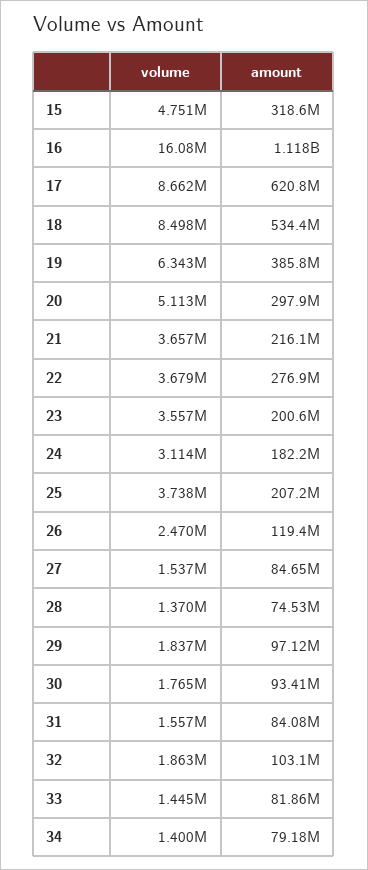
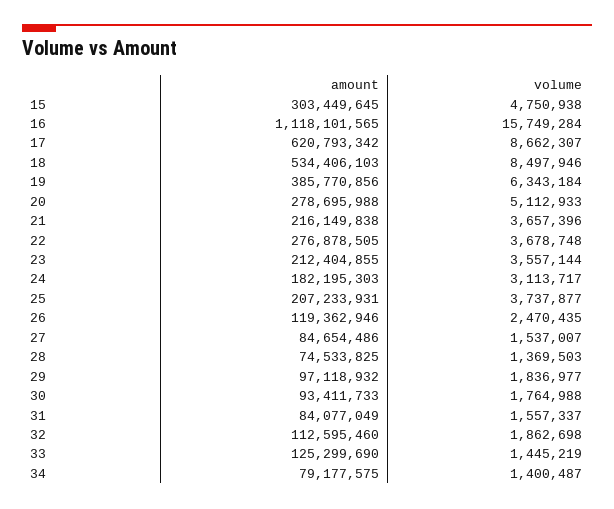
  {
    "volume": {
      "15": 4750938,
-     "16": 16080000,
+     "16": 15749284,
      "17": 8662307,
      "18": 8497946,
      "19": 6343184,
      "20": 5112933,
      "21": 3657396,
      "22": 3678748,
      "23": 3557144,
      "24": 3113717,
      "25": 3737877,
      "26": 2470435,
      "27": 1537007,
      "28": 1369503,
      "29": 1836977,
      "30": 1764988,
      "31": 1557337,
      "32": 1862698,
      "33": 1445219,
      "34": 1400487
    },
    "amount": {
-     "15": 318600000,
+     "15": 303449645,
      "16": 1118101565,
      "17": 620793342,
      "18": 534406103,
      "19": 385770856,
-     "20": 297900000,
+     "20": 278695988,
      "21": 216149838,
      "22": 276878505,
-     "23": 200600000,
+     "23": 212404855,
      "24": 182195303,
      "25": 207233931,
      "26": 119362946,
      "27": 84654486,
      "28": 74533825,
      "29": 97118932,
      "30": 93411733,
      "31": 84077049,
-     "32": 103100000,
+     "32": 112595460,
-     "33": 81860000,
+     "33": 125299690,
      "34": 79177575
    }
  }

